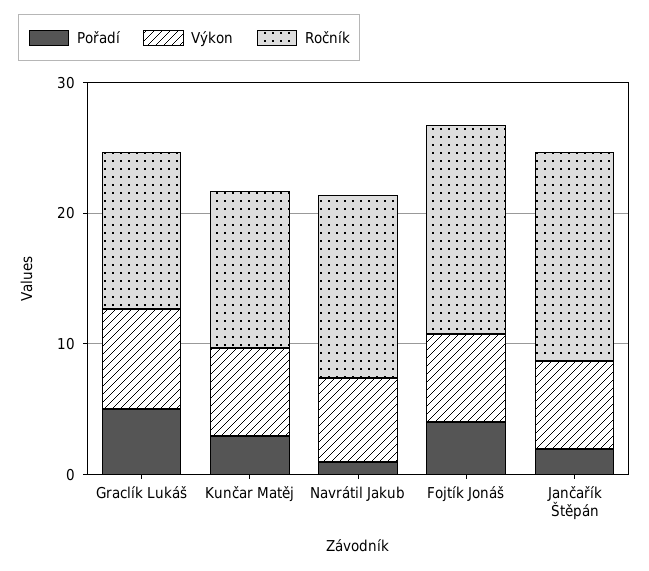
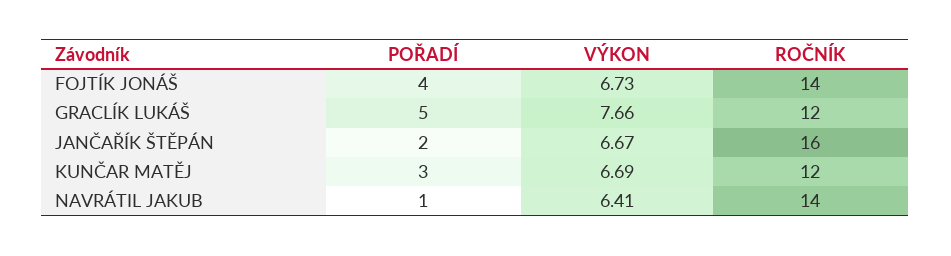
  {
    "Pořadí": {
      "Graclík Lukáš": 5,
      "Kunčar Matěj": 3,
      "Navrátil Jakub": 1,
      "Fojtík Jonáš": 4,
      "Jančařík Štěpán": 2
    },
    "Výkon": {
      "Graclík Lukáš": 7.66,
      "Kunčar Matěj": 6.69,
      "Navrátil Jakub": 6.41,
      "Fojtík Jonáš": 6.73,
      "Jančařík Štěpán": 6.67
    },
    "Ročník": {
      "Graclík Lukáš": 12,
      "Kunčar Matěj": 12,
      "Navrátil Jakub": 14,
-     "Fojtík Jonáš": 16,
+     "Fojtík Jonáš": 14,
      "Jančařík Štěpán": 16
    }
  }

